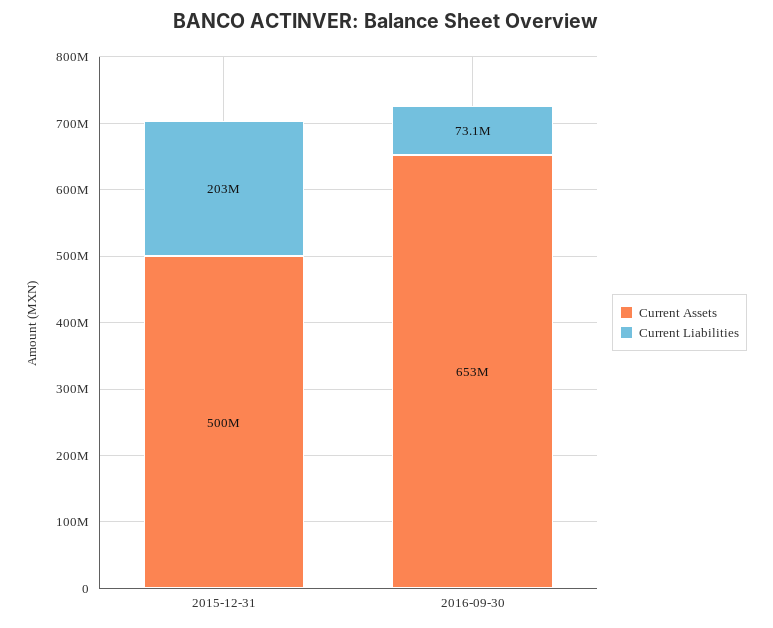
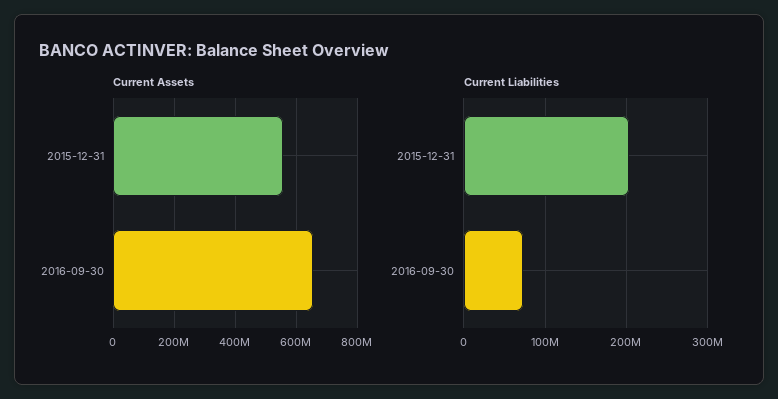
  {
    "Current Assets": {
-     "2015-12-31": 500000000,
+     "2015-12-31": 560000000,
      "2016-09-30": 653000000
    },
    "Current Liabilities": {
      "2015-12-31": 203000000,
      "2016-09-30": 73100000
    }
  }

